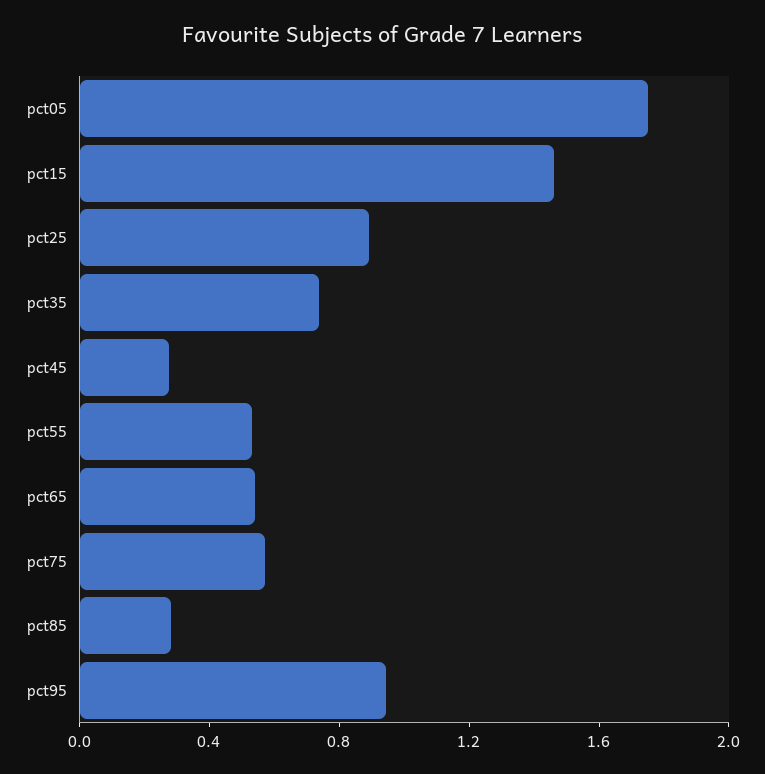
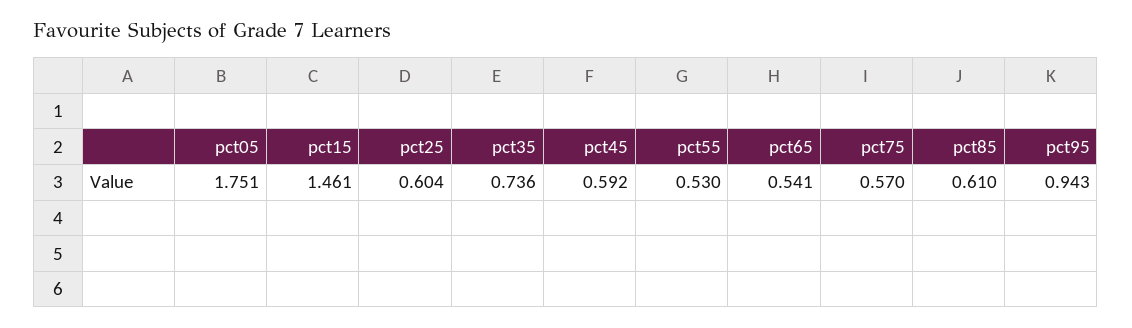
  {
    "pct05": 1.751,
    "pct15": 1.461,
-   "pct25": 0.9,
+   "pct25": 0.604,
    "pct35": 0.736,
-   "pct45": 0.3,
+   "pct45": 0.592,
    "pct55": 0.53,
    "pct65": 0.541,
    "pct75": 0.57,
-   "pct85": 0.3,
+   "pct85": 0.61,
    "pct95": 0.943
  }

